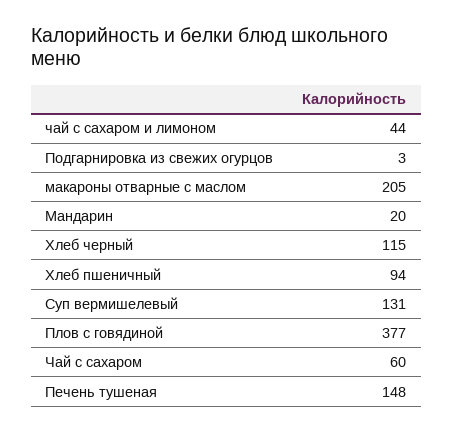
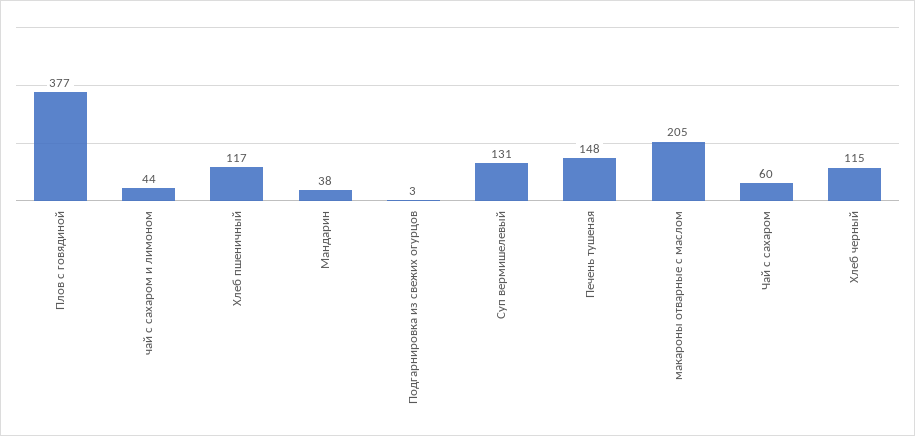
  {
    "чай с сахаром и лимоном": 44,
    "Подгарнировка из свежих огурцов": 3,
    "макароны отварные с маслом": 205,
-   "Мандарин": 20,
+   "Мандарин": 38,
    "Хлеб черный": 115,
-   "Хлеб пшеничный": 94,
+   "Хлеб пшеничный": 117,
    "Суп вермишелевый": 131,
    "Плов с говядиной": 377,
    "Чай с сахаром": 60,
    "Печень тушеная": 148
  }

